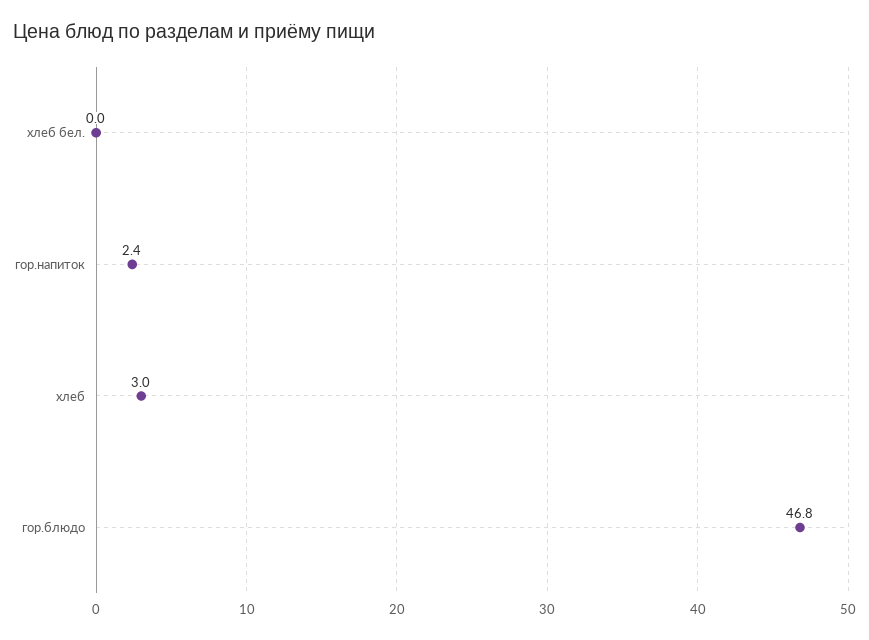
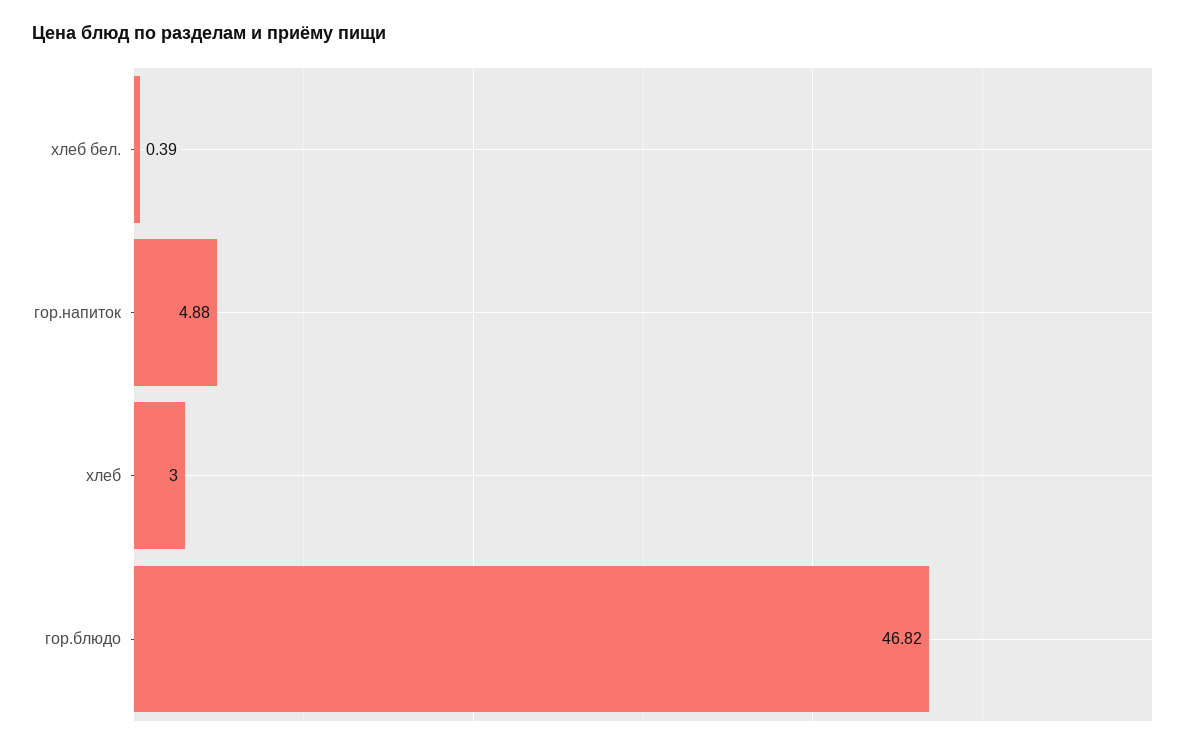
  {
-   "хлеб бел.": 0,
+   "хлеб бел.": 0.39,
-   "гор.напиток": 2.4,
+   "гор.напиток": 4.88,
    "хлеб": 3,
    "гор.блюдо": 46.82
  }

